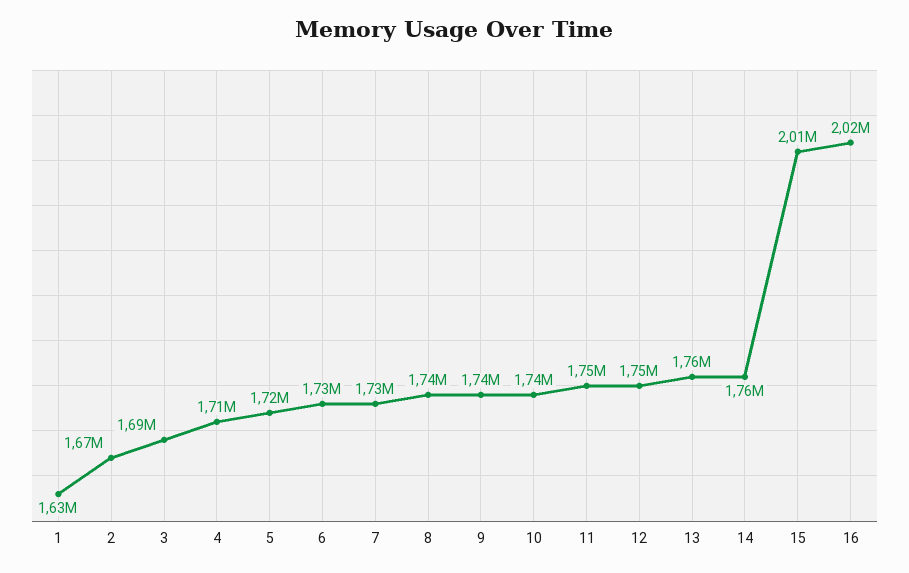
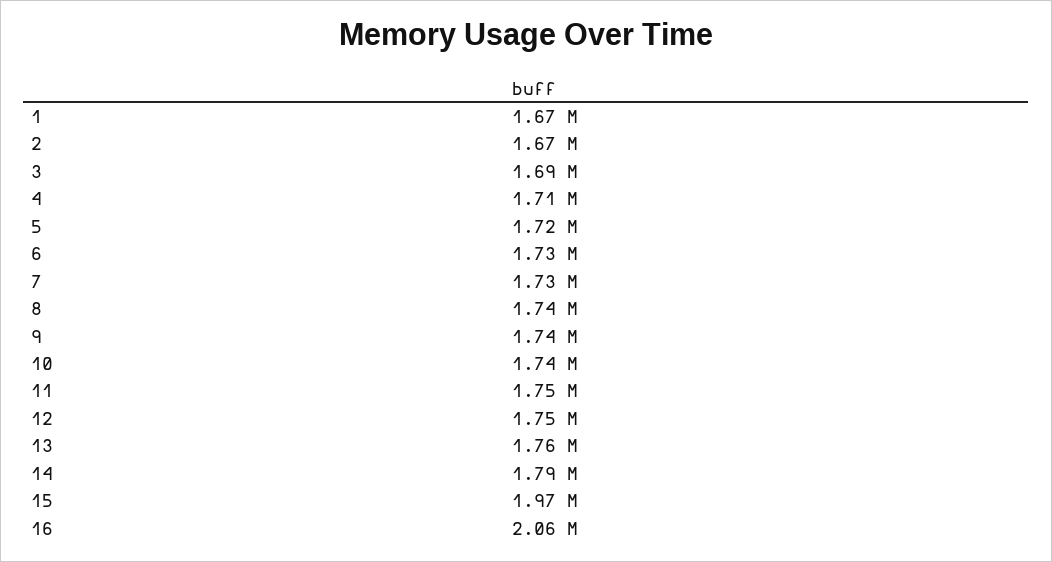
  {
-   "1": 1630000,
+   "1": 1670000,
    "2": 1670000,
    "3": 1690000,
    "4": 1710000,
    "5": 1720000,
    "6": 1730000,
    "7": 1730000,
    "8": 1740000,
    "9": 1740000,
    "10": 1740000,
    "11": 1750000,
    "12": 1750000,
    "13": 1760000,
-   "14": 1760000,
+   "14": 1790000,
-   "15": 2010000,
+   "15": 1970000,
-   "16": 2020000
+   "16": 2060000
  }

